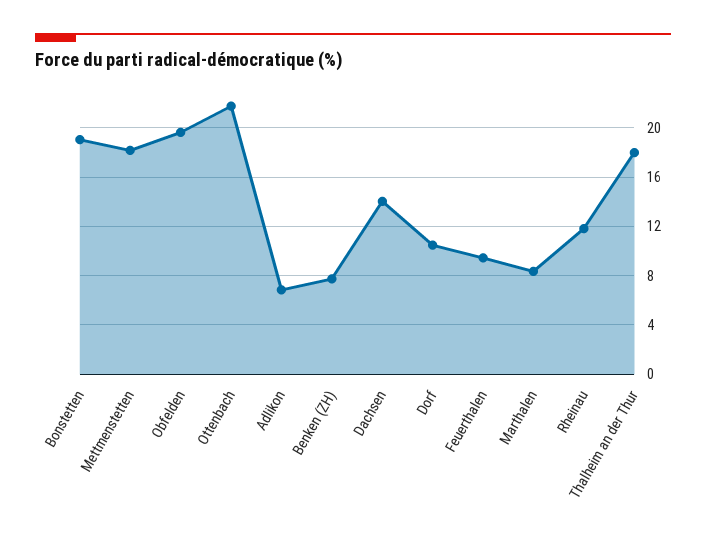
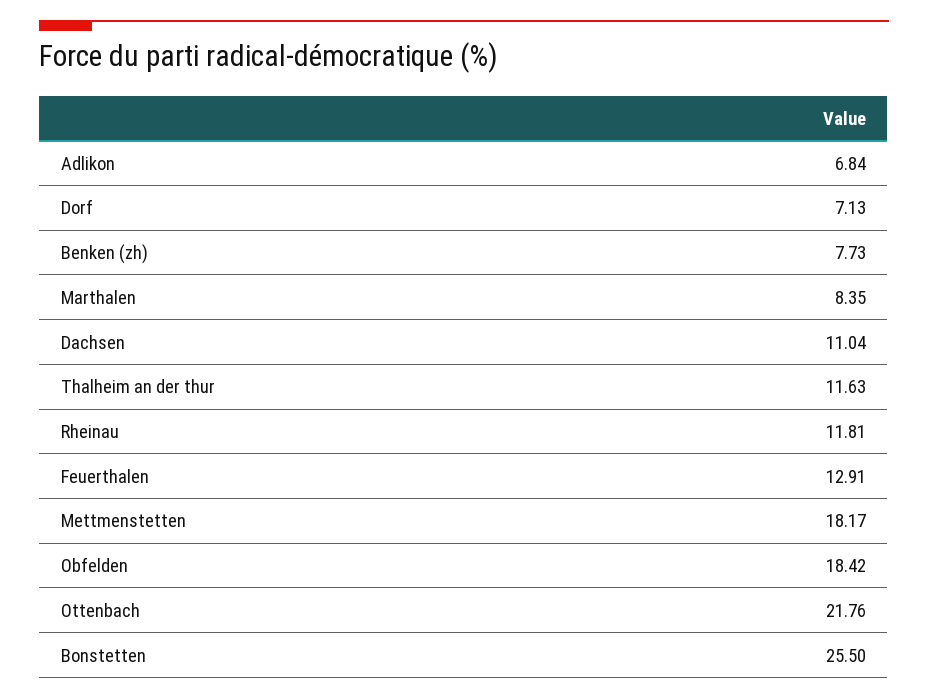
  {
-   "Bonstetten": 19,
+   "Bonstetten": 25.5,
    "Mettmenstetten": 18.17,
-   "Obfelden": 19.5,
+   "Obfelden": 18.42,
    "Ottenbach": 21.76,
    "Adlikon": 6.84,
    "Benken (ZH)": 7.73,
-   "Dachsen": 14,
+   "Dachsen": 11.04,
-   "Dorf": 10.5,
+   "Dorf": 7.13,
-   "Feuerthalen": 9.5,
+   "Feuerthalen": 12.91,
    "Marthalen": 8.35,
    "Rheinau": 11.81,
-   "Thalheim an der Thur": 18
+   "Thalheim an der Thur": 11.63
  }

